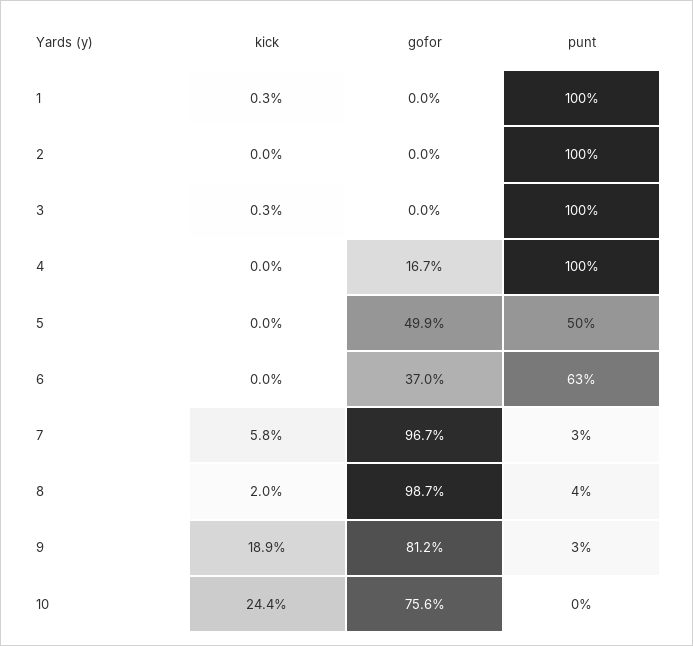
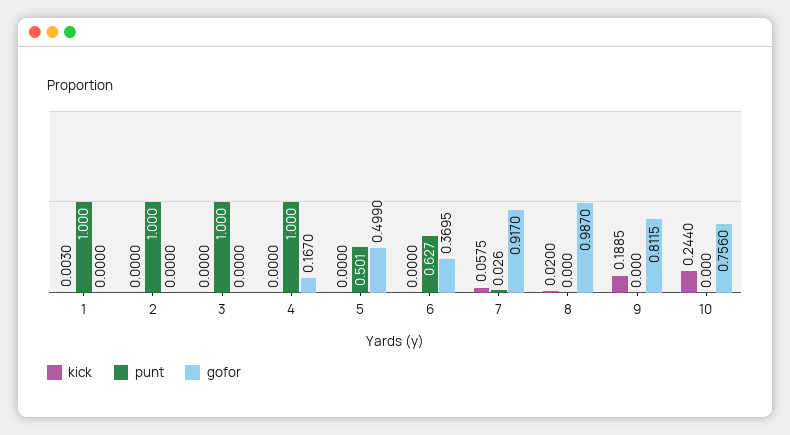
  {
    "kick": {
      "1": 0.003,
      "2": 0,
-     "3": 0.003,
+     "3": 0,
      "4": 0,
      "5": 0,
      "6": 0,
      "7": 0.0575,
      "8": 0.02,
      "9": 0.1885,
      "10": 0.244
    },
    "gofor": {
      "1": 0,
      "2": 0,
      "3": 0,
      "4": 0.167,
      "5": 0.499,
      "6": 0.3695,
-     "7": 0.967,
+     "7": 0.917,
      "8": 0.987,
      "9": 0.8115,
      "10": 0.756
    },
    "punt": {
      "1": 1,
      "2": 1,
      "3": 1,
      "4": 1,
      "5": 0.501,
      "6": 0.627,
      "7": 0.026,
-     "8": 0.04,
+     "8": 0,
-     "9": 0.03,
+     "9": 0,
      "10": 0
    }
  }

